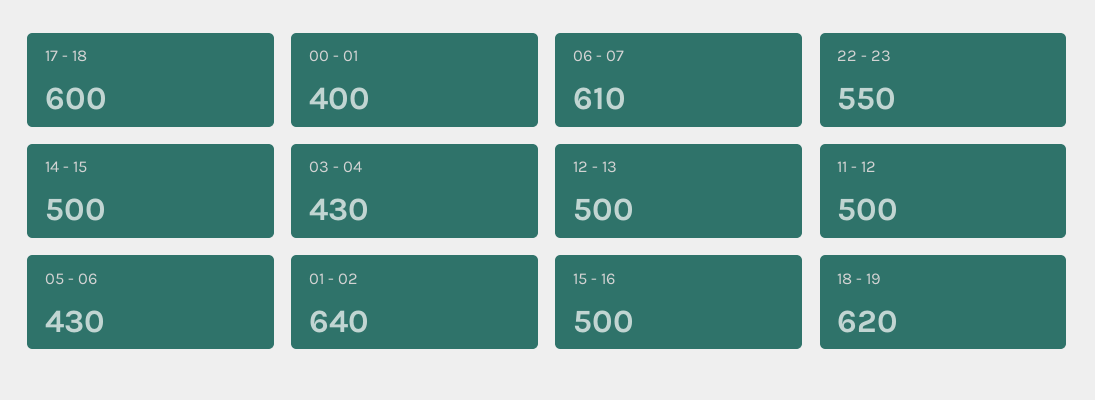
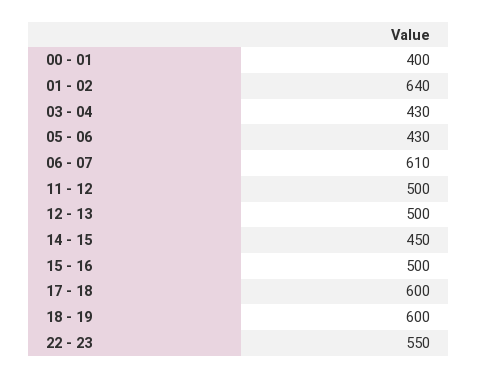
  {
    "17 - 18": 600,
    "00 - 01": 400,
    "06 - 07": 610,
    "22 - 23": 550,
-   "14 - 15": 500,
+   "14 - 15": 450,
    "03 - 04": 430,
    "12 - 13": 500,
    "11 - 12": 500,
    "05 - 06": 430,
    "01 - 02": 640,
    "15 - 16": 500,
-   "18 - 19": 620
+   "18 - 19": 600
  }

